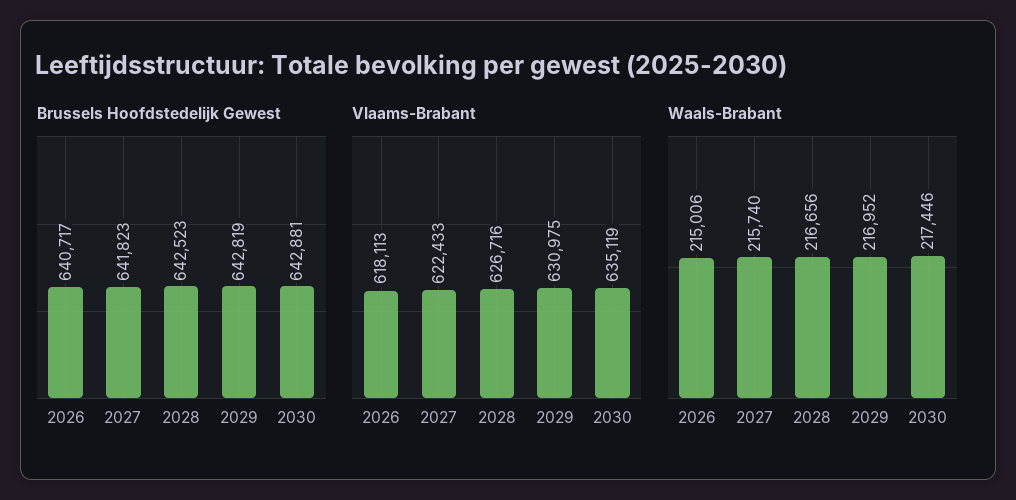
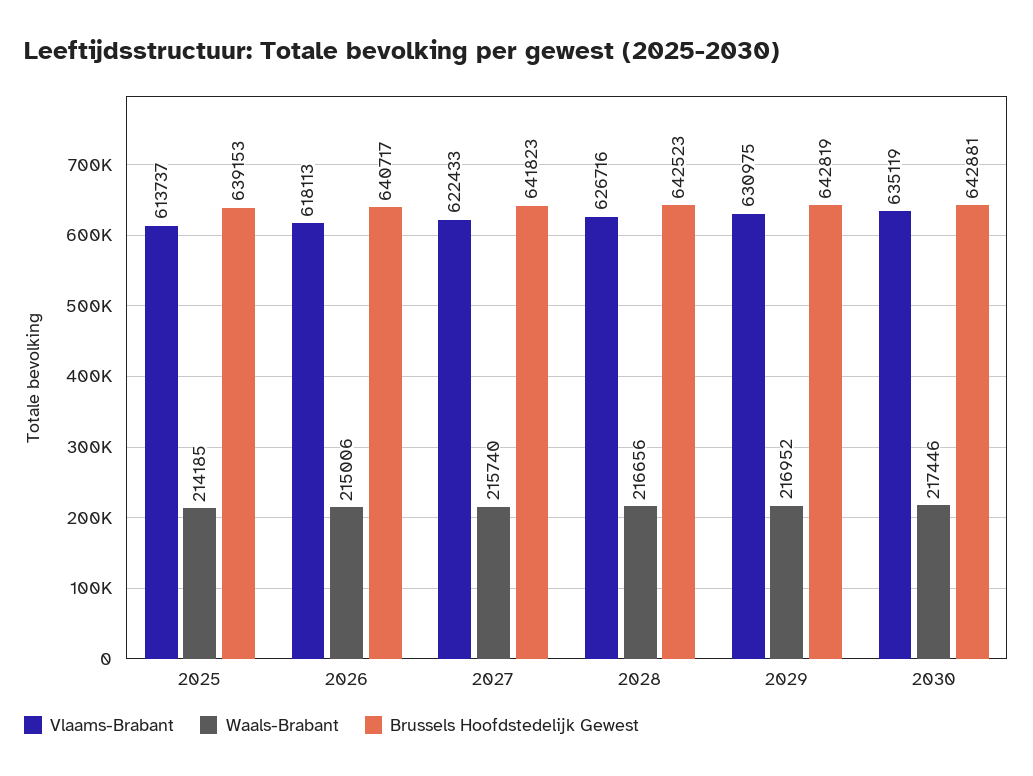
  {
    "Brussels Hoofdstedelijk Gewest": {
      "2026": 640717,
      "2027": 641823,
      "2028": 642523,
      "2029": 642819,
-     "2030": 642881
+     "2030": 642881,
+     "2025": 639153
    },
    "Vlaams-Brabant": {
      "2026": 618113,
      "2027": 622433,
      "2028": 626716,
      "2029": 630975,
-     "2030": 635119
+     "2030": 635119,
+     "2025": 613737
    },
    "Waals-Brabant": {
      "2026": 215006,
      "2027": 215740,
      "2028": 216656,
      "2029": 216952,
-     "2030": 217446
+     "2030": 217446,
+     "2025": 214185
    }
  }

